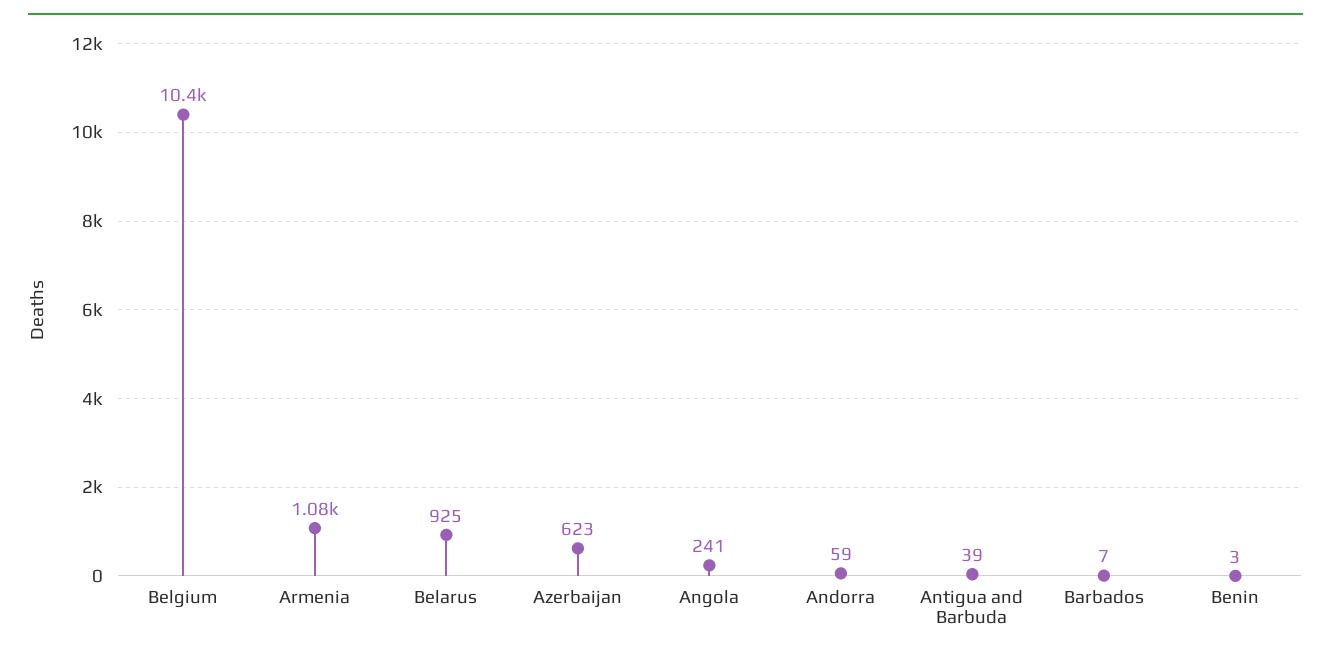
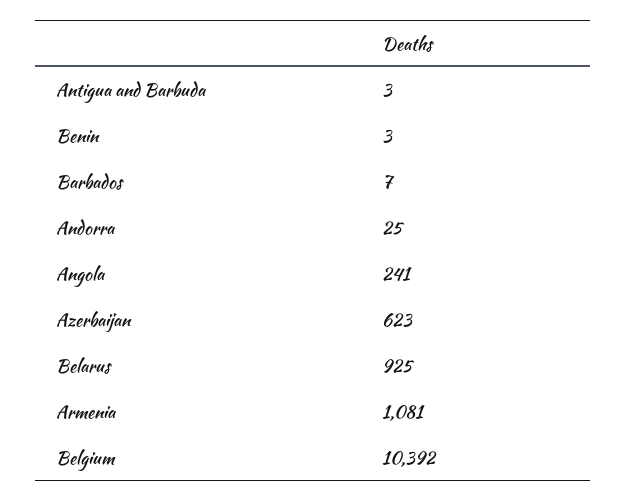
  {
    "Belgium": 10392,
    "Armenia": 1081,
    "Belarus": 925,
    "Azerbaijan": 623,
    "Angola": 241,
-   "Andorra": 59,
+   "Andorra": 25,
-   "Antigua and Barbuda": 39,
+   "Antigua and Barbuda": 3,
    "Barbados": 7,
    "Benin": 3
  }

